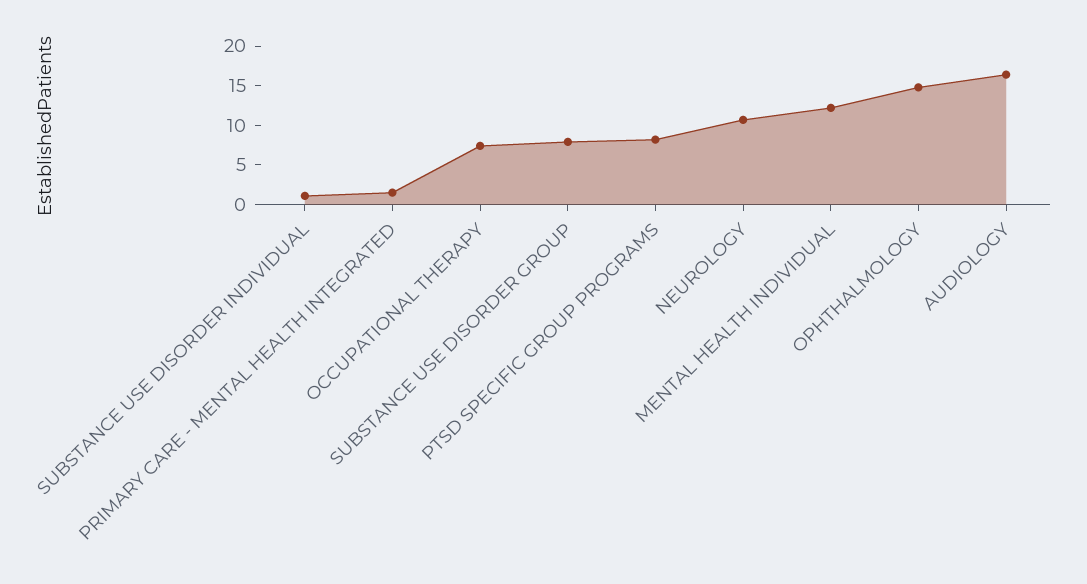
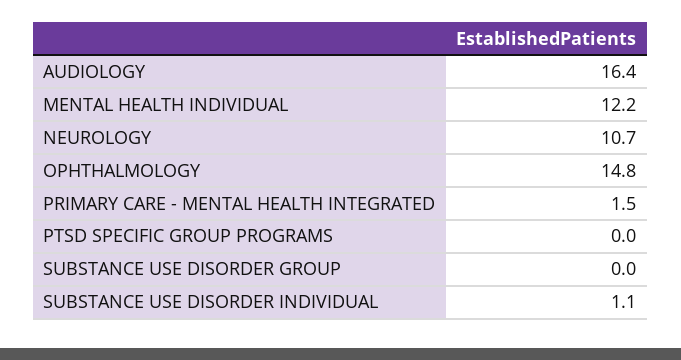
  {
    "SUBSTANCE USE DISORDER INDIVIDUAL": 1.1,
    "PRIMARY CARE - MENTAL HEALTH INTEGRATED": 1.5,
-   "OCCUPATIONAL THERAPY": 7.5,
-   "SUBSTANCE USE DISORDER GROUP": 7.5,
+   "SUBSTANCE USE DISORDER GROUP": 0,
-   "PTSD SPECIFIC GROUP PROGRAMS": 7.5,
+   "PTSD SPECIFIC GROUP PROGRAMS": 0,
    "NEUROLOGY": 10.7,
    "MENTAL HEALTH INDIVIDUAL": 12.2,
    "OPHTHALMOLOGY": 14.8,
    "AUDIOLOGY": 16.4
  }

